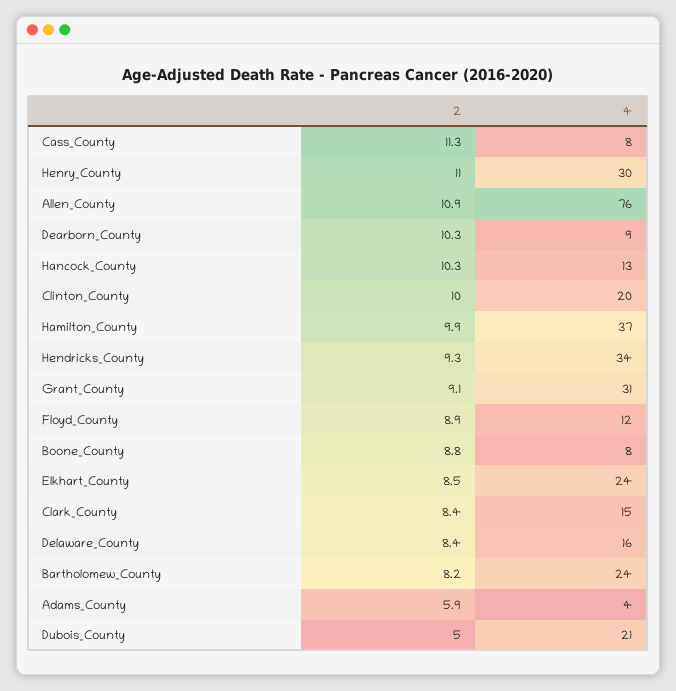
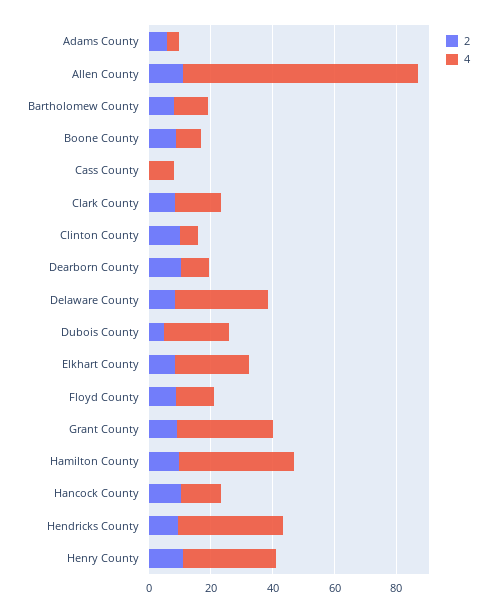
  {
    "2": {
-     "Cass_County": 11.3,
+     "Cass_County": 0,
      "Henry_County": 11,
      "Allen_County": 10.9,
      "Dearborn_County": 10.3,
      "Hancock_County": 10.3,
      "Clinton_County": 10,
      "Hamilton_County": 9.9,
      "Hendricks_County": 9.3,
      "Grant_County": 9.1,
      "Floyd_County": 8.9,
      "Boone_County": 8.8,
      "Elkhart_County": 8.5,
      "Clark_County": 8.4,
      "Delaware_County": 8.4,
      "Bartholomew_County": 8.2,
      "Adams_County": 5.9,
      "Dubois_County": 5
    },
    "4": {
      "Cass_County": 8,
      "Henry_County": 30,
      "Allen_County": 76,
      "Dearborn_County": 9,
      "Hancock_County": 13,
-     "Clinton_County": 20,
+     "Clinton_County": 5,
      "Hamilton_County": 37,
      "Hendricks_County": 34,
      "Grant_County": 31,
      "Floyd_County": 12,
      "Boone_County": 8,
      "Elkhart_County": 24,
      "Clark_County": 15,
-     "Delaware_County": 16,
+     "Delaware_County": 30,
-     "Bartholomew_County": 24,
+     "Bartholomew_County": 10,
      "Adams_County": 4,
      "Dubois_County": 21
    }
  }

